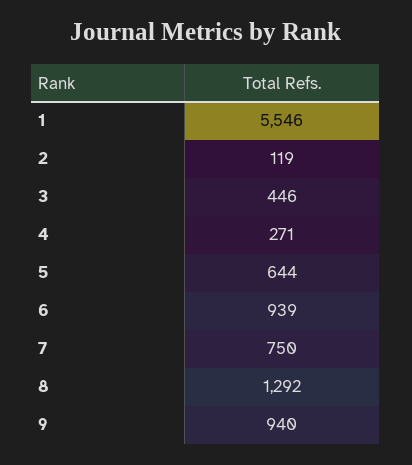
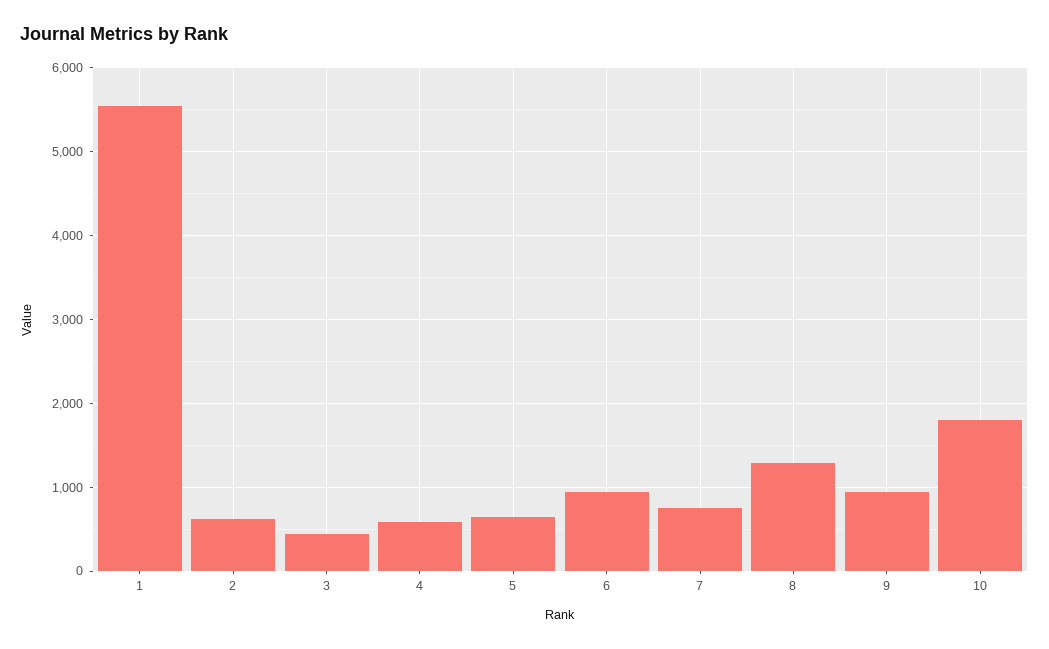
  {
    "1": 5546,
-   "2": 119,
+   "2": 600,
    "3": 446,
-   "4": 271,
+   "4": 600,
    "5": 644,
    "6": 939,
    "7": 750,
    "8": 1292,
-   "9": 940
+   "9": 940,
+   "10": 1800
  }

